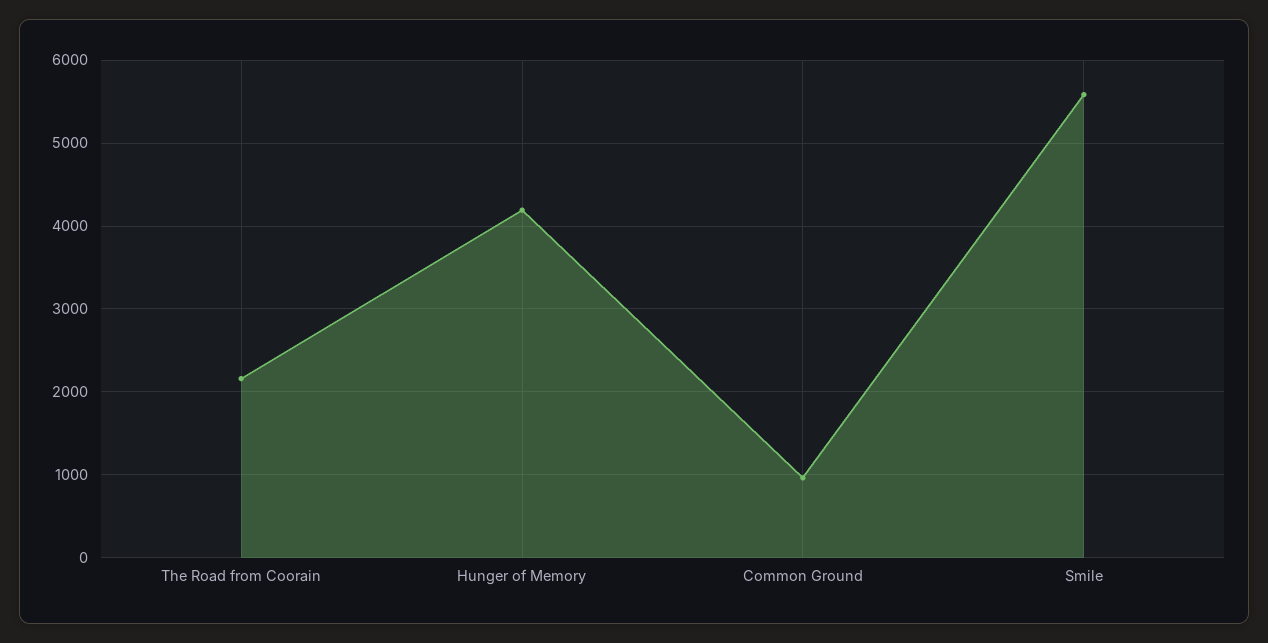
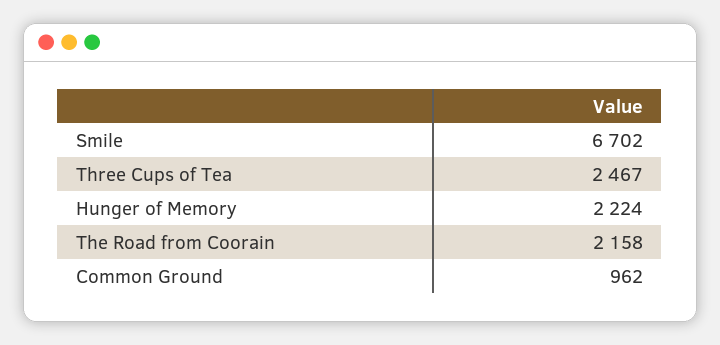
  {
    "The Road from Coorain": 2158,
-   "Hunger of Memory": 4200,
+   "Hunger of Memory": 2224,
    "Common Ground": 962,
-   "Smile": 5600
+   "Smile": 6702,
+   "Three Cups of Tea": 2467
  }

